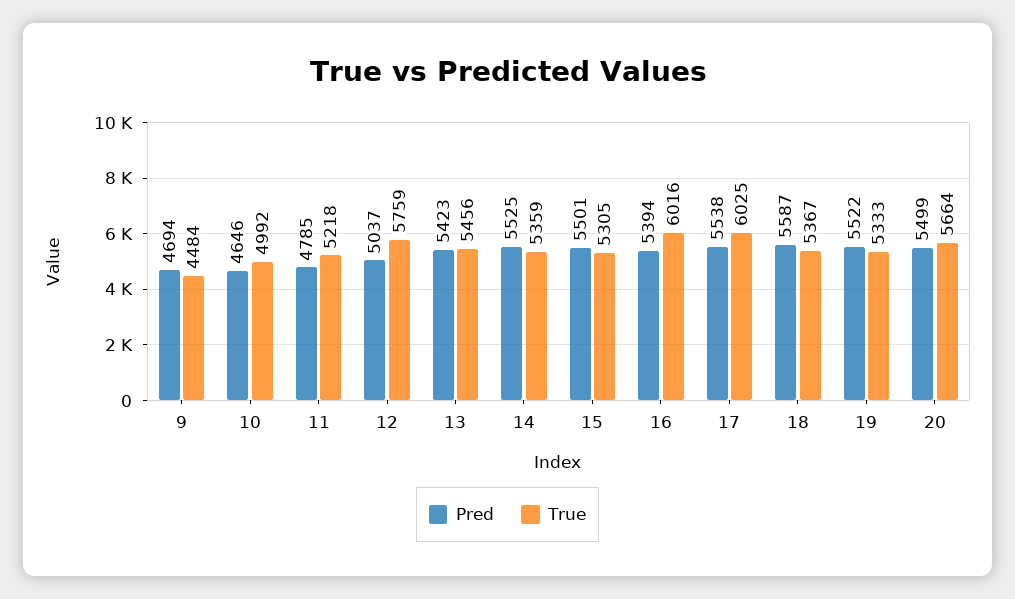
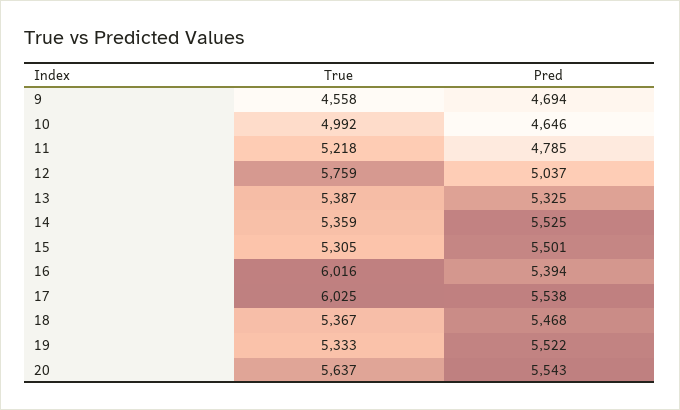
  {
    "Pred": {
      "9": 4694,
      "10": 4646,
      "11": 4785,
      "12": 5037,
-     "13": 5423,
+     "13": 5325,
      "14": 5525,
      "15": 5501,
      "16": 5394,
      "17": 5538,
-     "18": 5587,
+     "18": 5468,
      "19": 5522,
-     "20": 5499
+     "20": 5543
    },
    "True": {
-     "9": 4484,
+     "9": 4558,
      "10": 4992,
      "11": 5218,
      "12": 5759,
-     "13": 5456,
+     "13": 5387,
      "14": 5359,
      "15": 5305,
      "16": 6016,
      "17": 6025,
      "18": 5367,
      "19": 5333,
-     "20": 5664
+     "20": 5637
    }
  }

